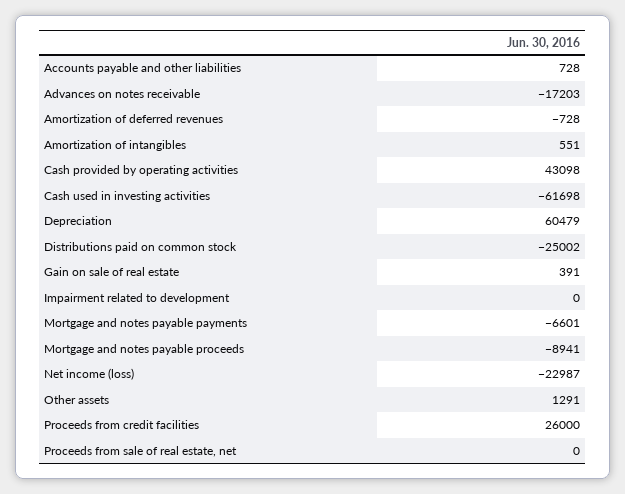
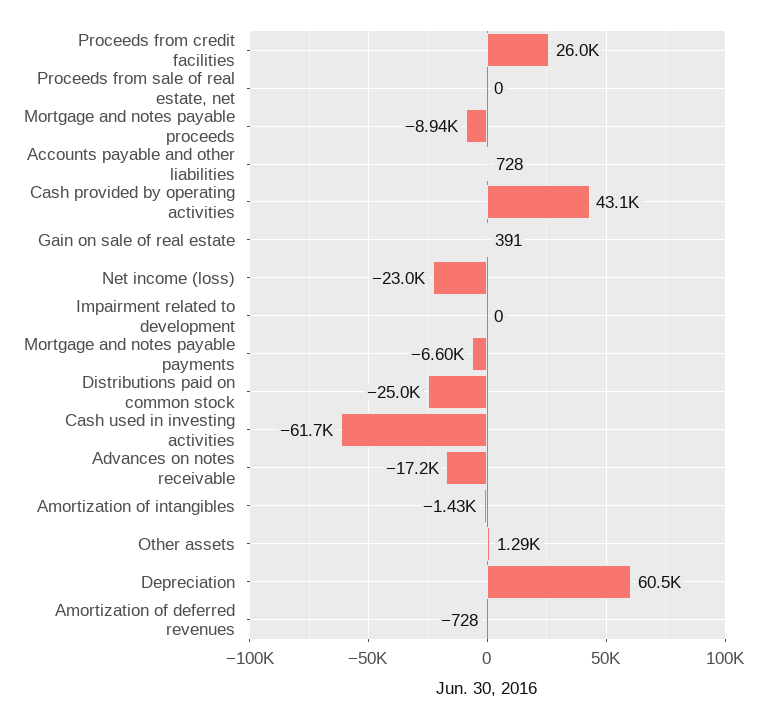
  {
    "Accounts payable and other liabilities": 728,
    "Advances on notes receivable": -17203,
    "Amortization of deferred revenues": -728,
-   "Amortization of intangibles": 551,
+   "Amortization of intangibles": -1430,
    "Cash provided by operating activities": 43098,
    "Cash used in investing activities": -61698,
    "Depreciation": 60479,
    "Distributions paid on common stock": -25002,
    "Gain on sale of real estate": 391,
    "Impairment related to development": 0,
    "Mortgage and notes payable payments": -6601,
    "Mortgage and notes payable proceeds": -8941,
    "Net income (loss)": -22987,
    "Other assets": 1291,
    "Proceeds from credit facilities": 26000,
    "Proceeds from sale of real estate, net": 0
  }

